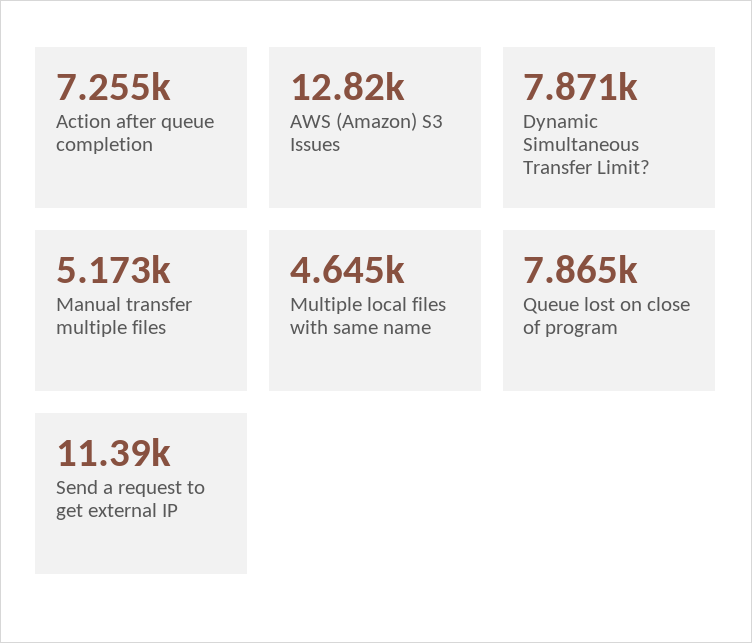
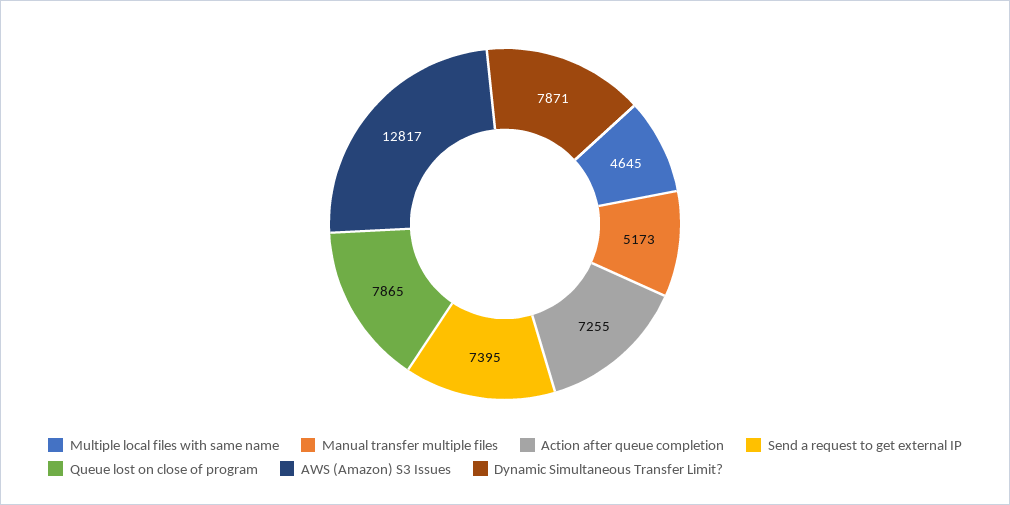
  {
    "Action after queue completion": 7255,
    "AWS (Amazon) S3 Issues": 12817,
    "Dynamic Simultaneous Transfer Limit?": 7871,
    "Manual transfer multiple files": 5173,
    "Multiple local files with same name": 4645,
    "Queue lost on close of program": 7865,
-   "Send a request to get external IP": 11390
+   "Send a request to get external IP": 7395
  }

